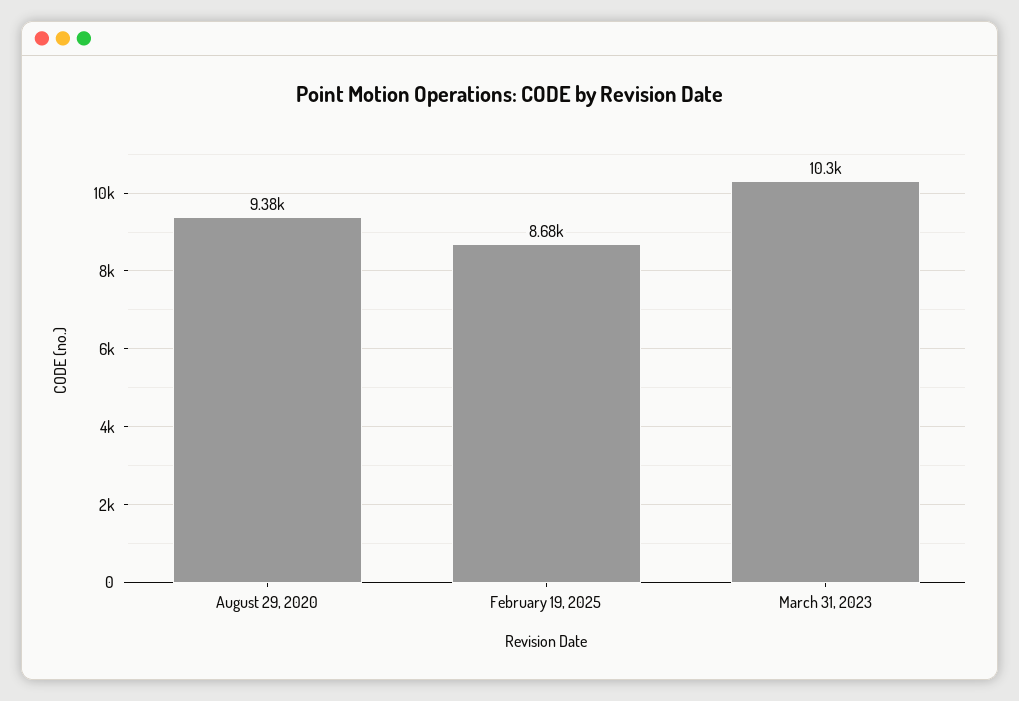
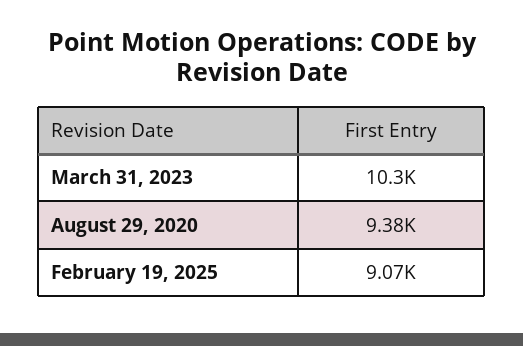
  {
    "August 29, 2020": 9380,
-   "February 19, 2025": 8680,
+   "February 19, 2025": 9070,
    "March 31, 2023": 10300
  }

